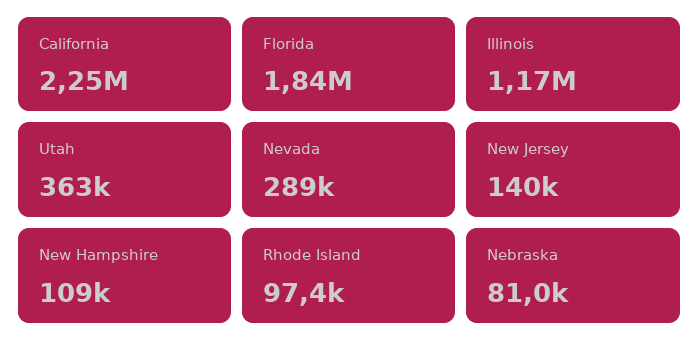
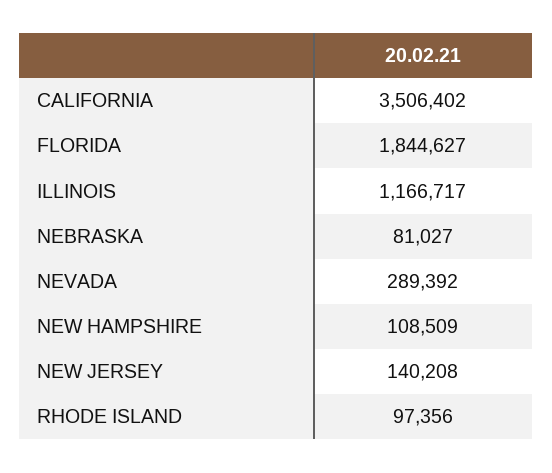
  {
-   "California": 2250000,
+   "California": 3506402,
    "Florida": 1844627,
    "Illinois": 1166717,
-   "Utah": 363000,
    "Nevada": 289392,
    "New Jersey": 140208,
    "New Hampshire": 108509,
    "Rhode Island": 97356,
    "Nebraska": 81027
  }

